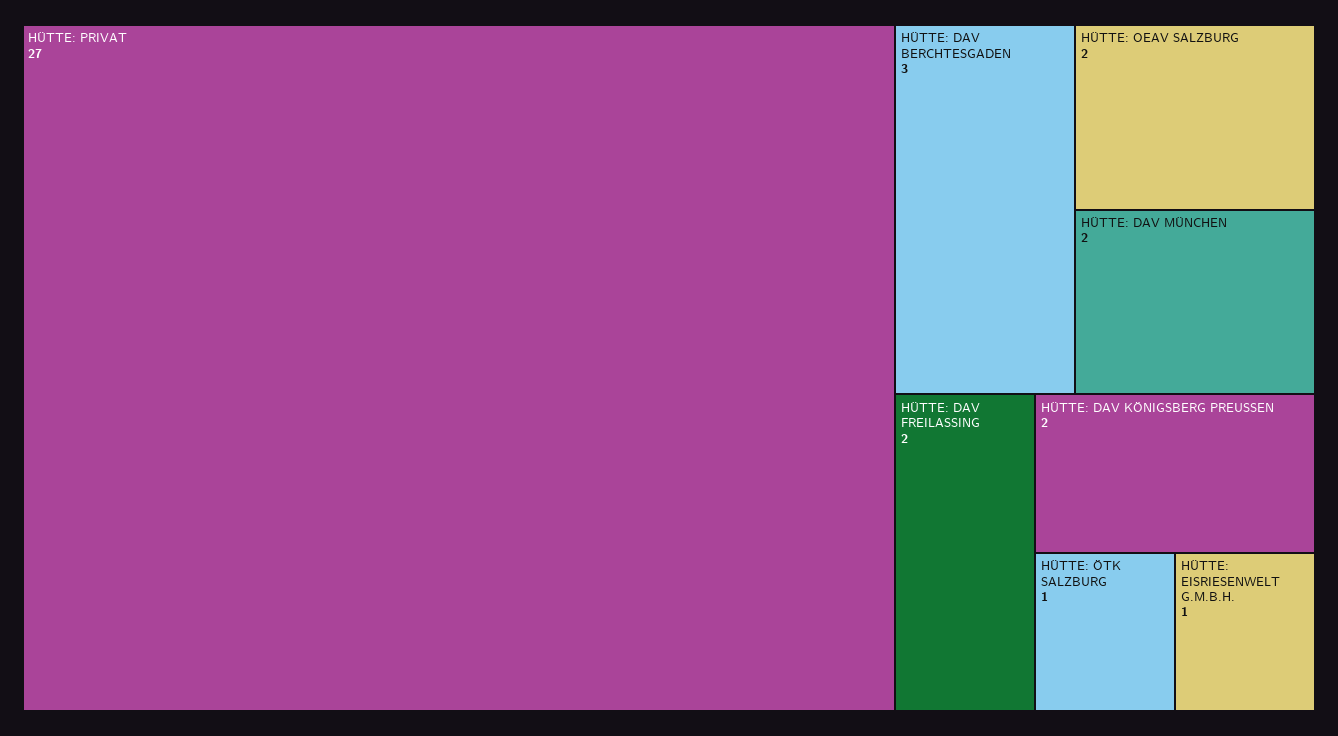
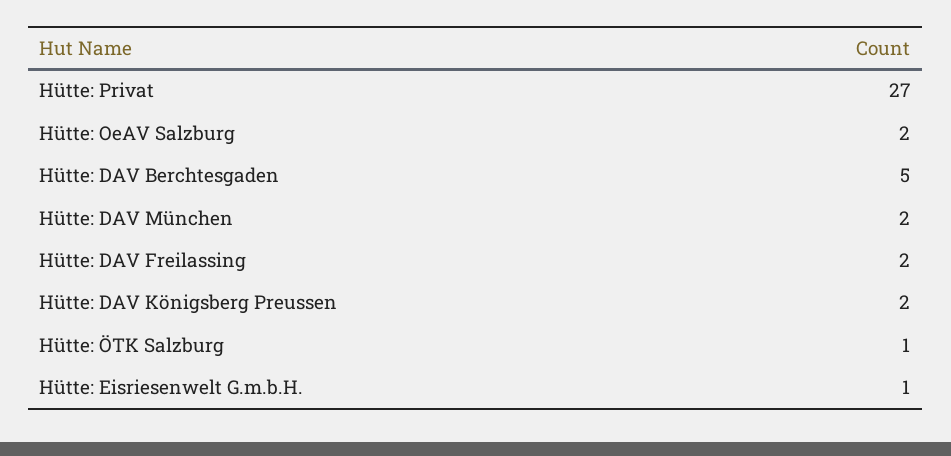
  {
    "HÜTTE: PRIVAT": 27,
-   "HÜTTE: DAV BERCHTESGADEN": 3,
+   "HÜTTE: DAV BERCHTESGADEN": 5,
    "HÜTTE: OEAV SALZBURG": 2,
    "HÜTTE: DAV MÜNCHEN": 2,
    "HÜTTE: DAV FREILASSING": 2,
    "HÜTTE: DAV KÖNIGSBERG PREUSSEN": 2,
    "HÜTTE: ÖTK SALZBURG": 1,
    "HÜTTE: EISRIESENWELT G.M.B.H.": 1
  }

